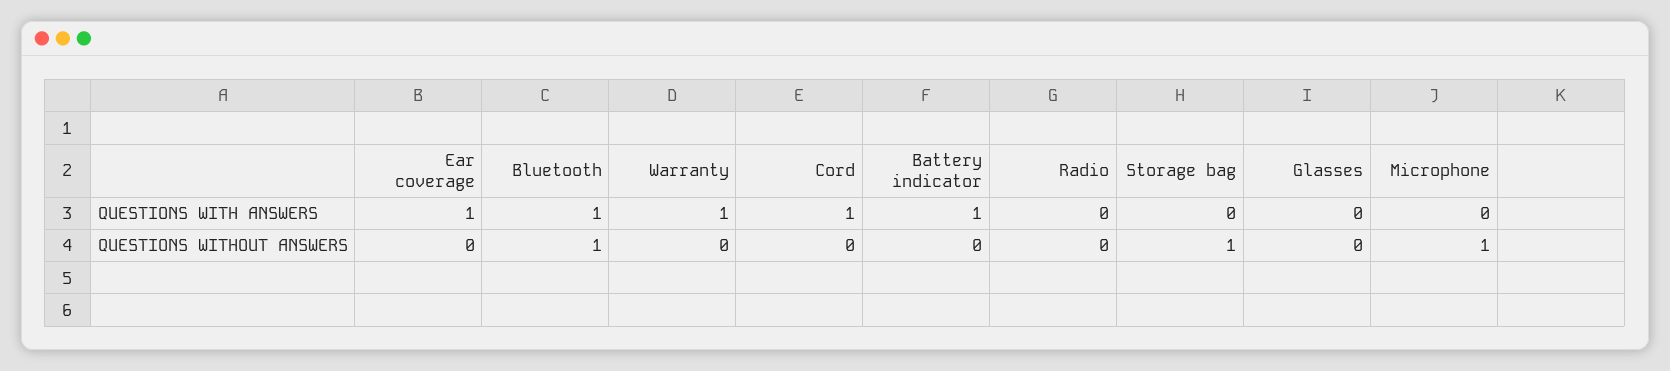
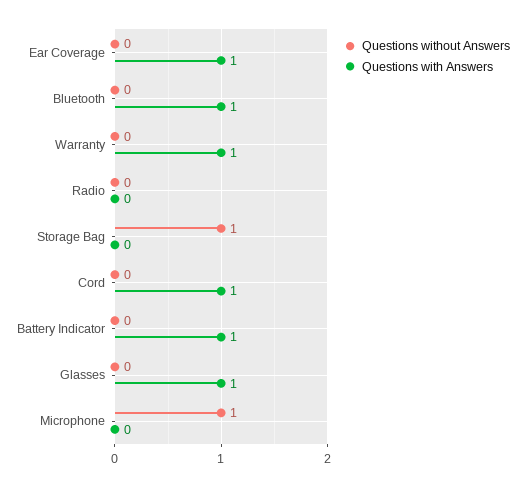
  {
    "QUESTIONS WITH ANSWERS": {
      "Ear coverage": 1,
      "Bluetooth": 1,
      "Warranty": 1,
      "Cord": 1,
      "Battery indicator": 1,
      "Radio": 0,
      "Storage bag": 0,
-     "Glasses": 0,
+     "Glasses": 1,
      "Microphone": 0
    },
    "QUESTIONS WITHOUT ANSWERS": {
      "Ear coverage": 0,
-     "Bluetooth": 1,
+     "Bluetooth": 0,
      "Warranty": 0,
      "Cord": 0,
      "Battery indicator": 0,
      "Radio": 0,
      "Storage bag": 1,
      "Glasses": 0,
      "Microphone": 1
    }
  }

